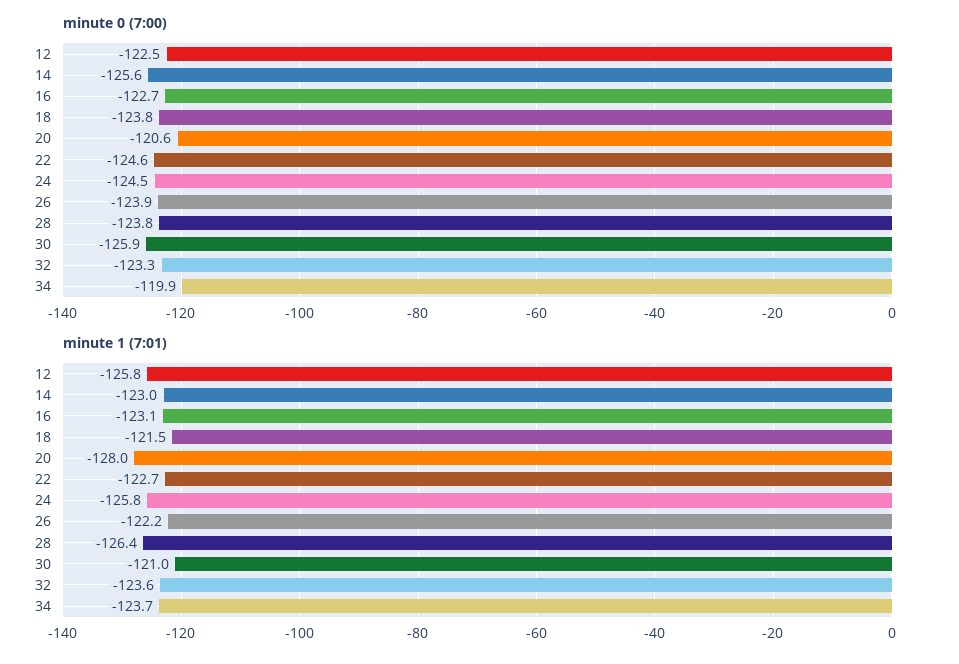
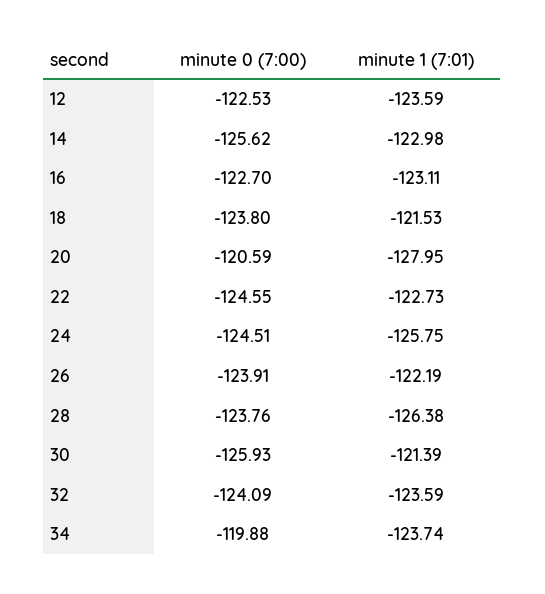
  {
    "minute 0 (7:00)": {
      "12": -122.53,
      "14": -125.62,
      "16": -122.7,
      "18": -123.8,
      "20": -120.59,
      "22": -124.55,
      "24": -124.51,
      "26": -123.91,
      "28": -123.76,
      "30": -125.93,
-     "32": -123.3,
+     "32": -124.09,
      "34": -119.88
    },
    "minute 1 (7:01)": {
-     "12": -125.8,
+     "12": -123.59,
      "14": -122.98,
      "16": -123.11,
      "18": -121.53,
      "20": -127.95,
      "22": -122.73,
      "24": -125.75,
      "26": -122.19,
      "28": -126.38,
-     "30": -121,
+     "30": -121.39,
      "32": -123.59,
      "34": -123.74
    }
  }

